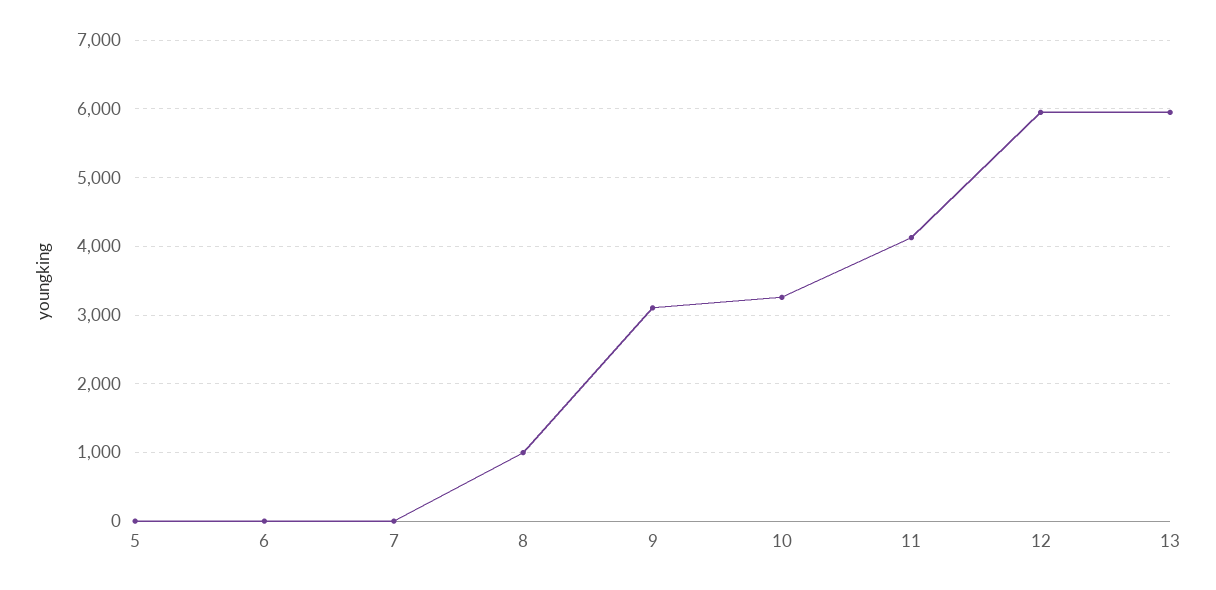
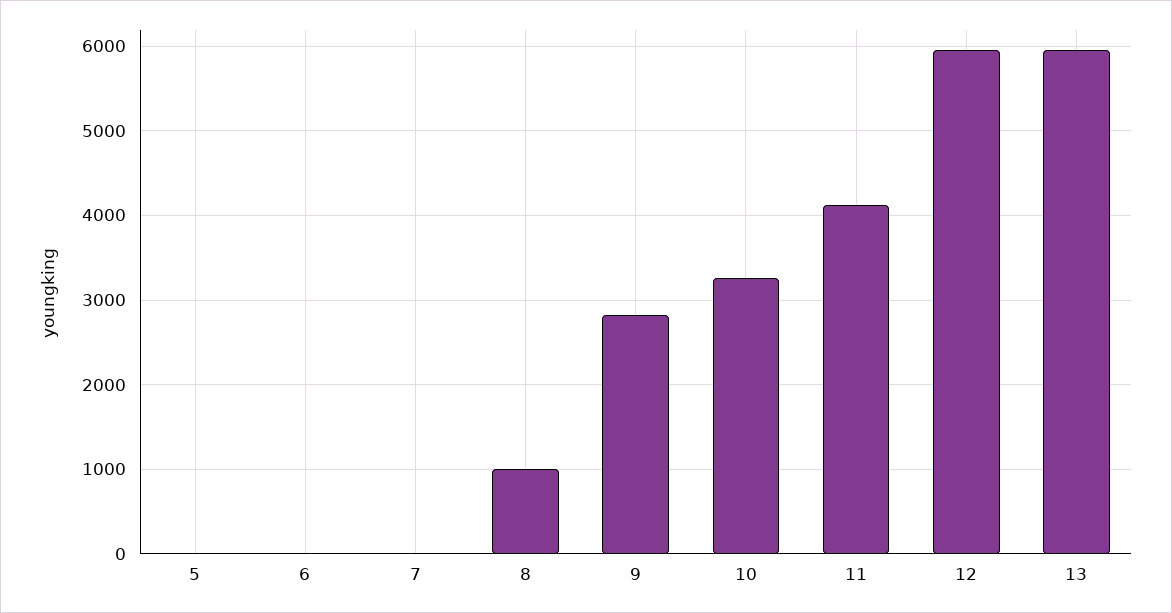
  {
    "5": 0,
    "6": 0,
    "7": 0,
    "8": 1000,
-   "9": 3100,
+   "9": 2800,
    "10": 3300,
    "11": 4100,
    "12": 6000,
    "13": 6000
  }

